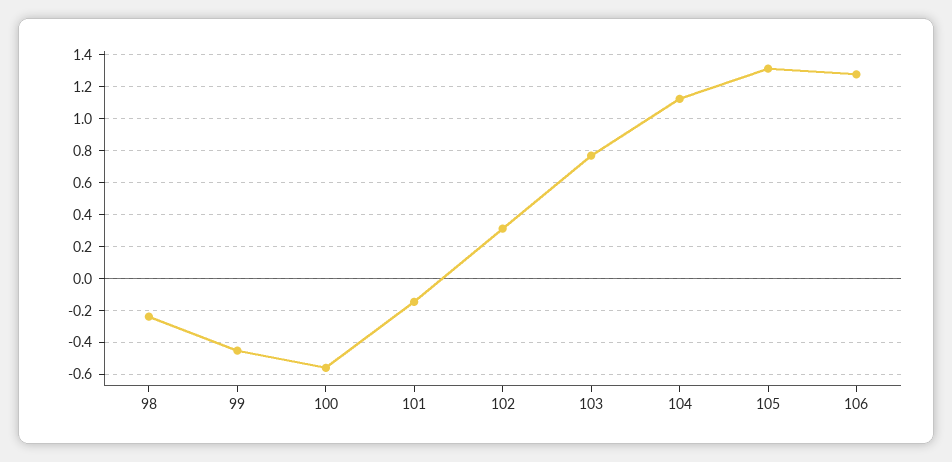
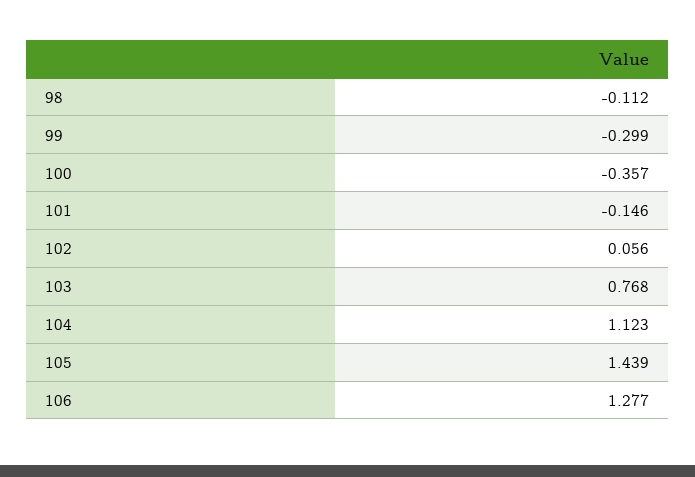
  {
-   "98": -0.25,
+   "98": -0.112,
-   "99": -0.45,
+   "99": -0.299,
-   "100": -0.55,
+   "100": -0.357,
    "101": -0.146,
-   "102": 0.3,
+   "102": 0.056,
    "103": 0.768,
    "104": 1.123,
-   "105": 1.3,
+   "105": 1.439,
    "106": 1.277
  }

